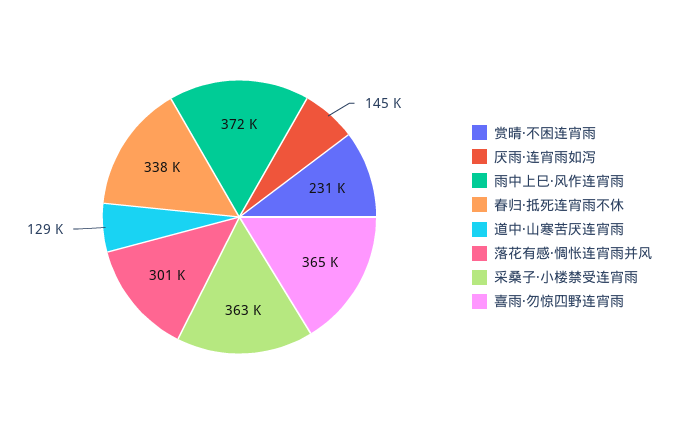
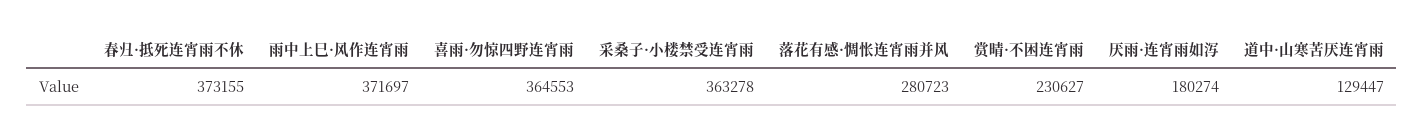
  {
    "赏晴·不困连宵雨": 230627,
-   "厌雨·连宵雨如泻": 145000,
+   "厌雨·连宵雨如泻": 180274,
    "雨中上巳·风作连宵雨": 371697,
-   "春归·抵死连宵雨不休": 338000,
+   "春归·抵死连宵雨不休": 373155,
    "道中·山寒苦厌连宵雨": 129447,
-   "落花有感·惆怅连宵雨并风": 301000,
+   "落花有感·惆怅连宵雨并风": 280723,
    "采桑子·小楼禁受连宵雨": 363278,
    "喜雨·勿惊四野连宵雨": 364553
  }

